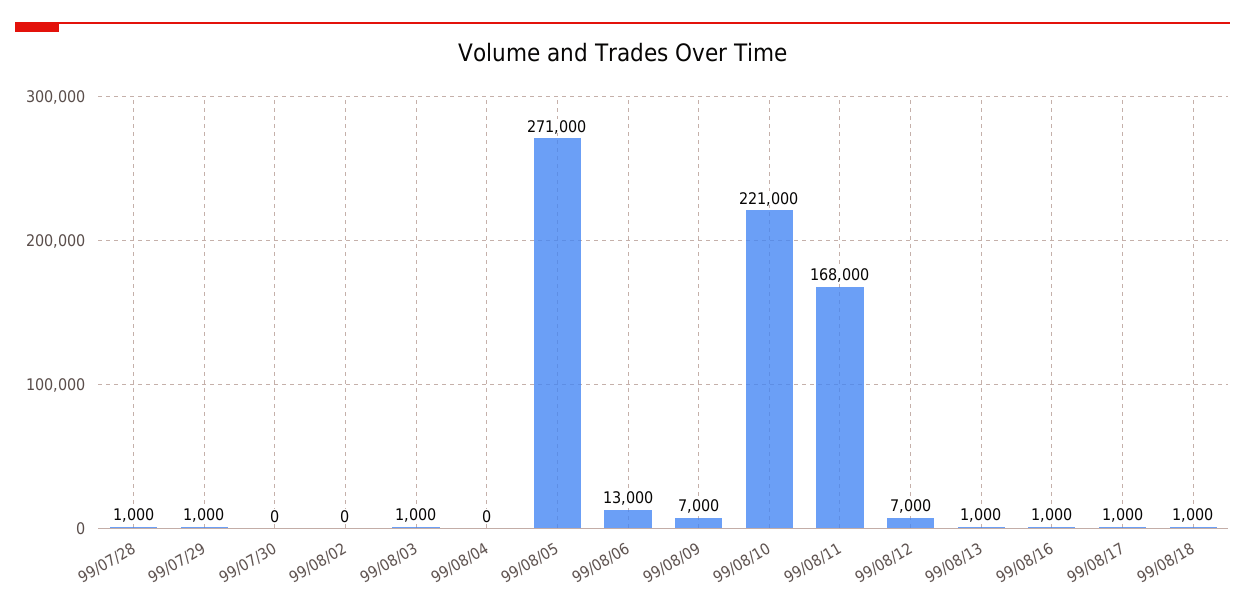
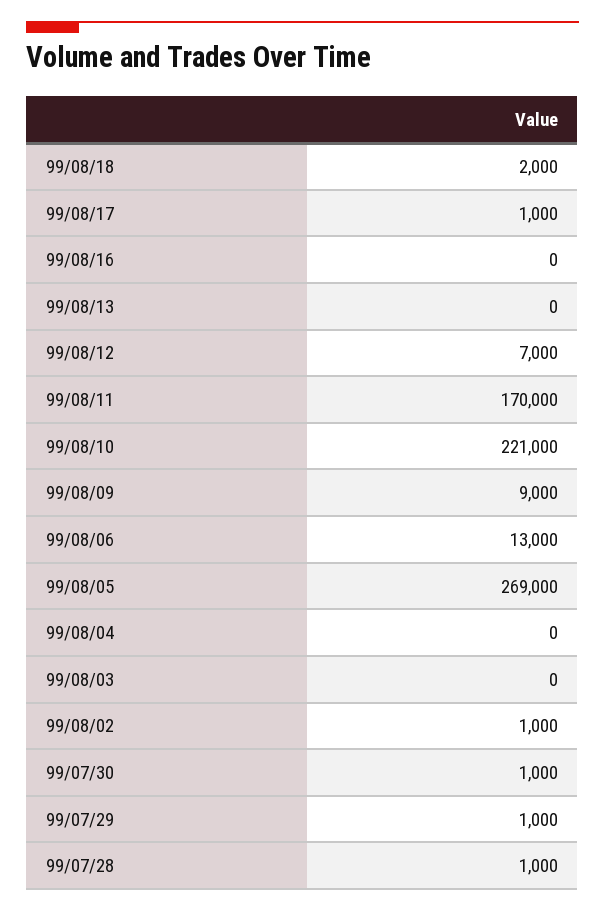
  {
    "99/07/28": 1000,
    "99/07/29": 1000,
-   "99/07/30": 0,
+   "99/07/30": 1000,
-   "99/08/02": 0,
+   "99/08/02": 1000,
-   "99/08/03": 1000,
+   "99/08/03": 0,
    "99/08/04": 0,
-   "99/08/05": 271000,
+   "99/08/05": 269000,
    "99/08/06": 13000,
-   "99/08/09": 7000,
+   "99/08/09": 9000,
    "99/08/10": 221000,
-   "99/08/11": 168000,
+   "99/08/11": 170000,
    "99/08/12": 7000,
-   "99/08/13": 1000,
+   "99/08/13": 0,
-   "99/08/16": 1000,
+   "99/08/16": 0,
    "99/08/17": 1000,
-   "99/08/18": 1000
+   "99/08/18": 2000
  }

